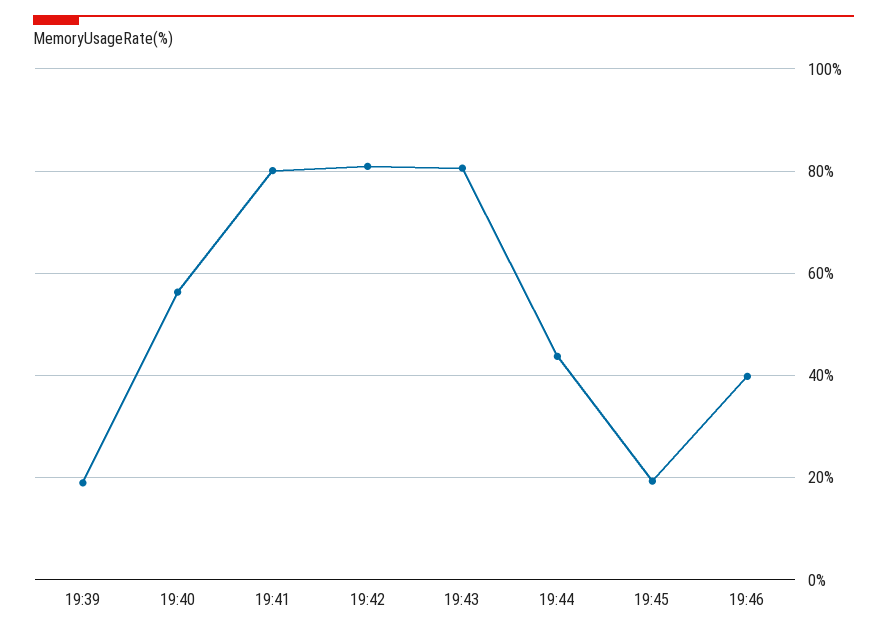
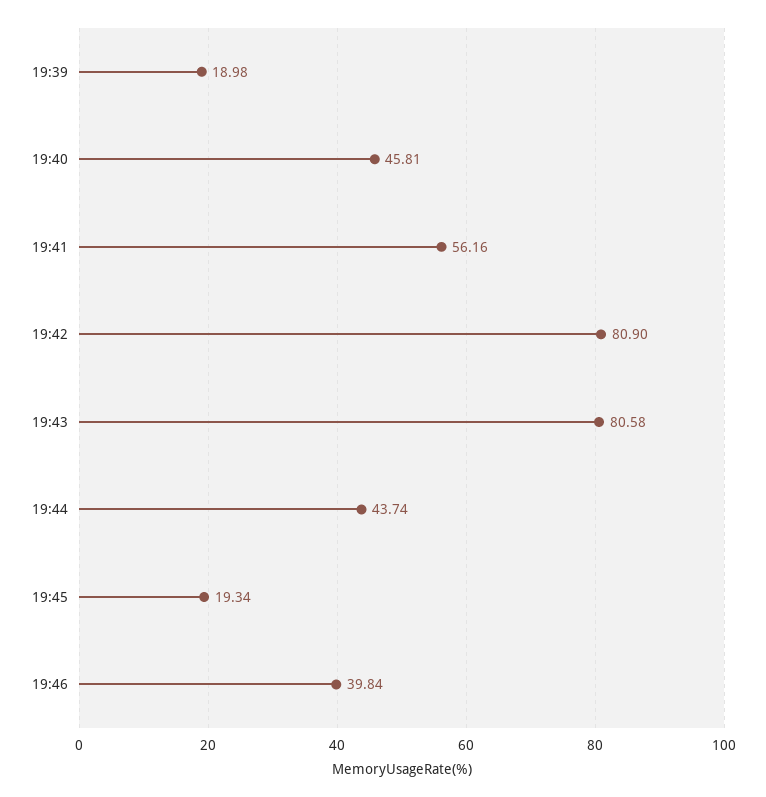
  {
    "19:39": 18.98,
-   "19:40": 56,
+   "19:40": 45.81,
-   "19:41": 80,
+   "19:41": 56.16,
    "19:42": 80.9,
    "19:43": 80.58,
    "19:44": 43.74,
    "19:45": 19.34,
    "19:46": 39.84
  }

